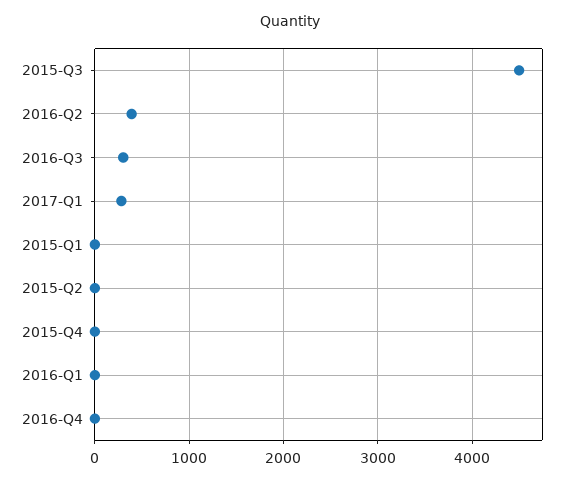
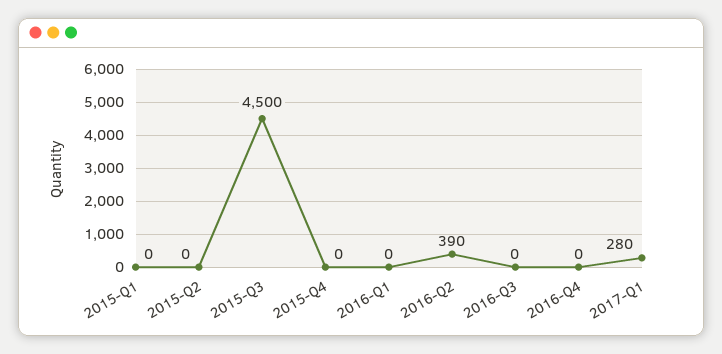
  {
    "2015-Q3": 4500,
    "2016-Q2": 390,
-   "2016-Q3": 300,
+   "2016-Q3": 0,
    "2017-Q1": 280,
    "2015-Q1": 0,
    "2015-Q2": 0,
    "2015-Q4": 0,
    "2016-Q1": 0,
    "2016-Q4": 0
  }

